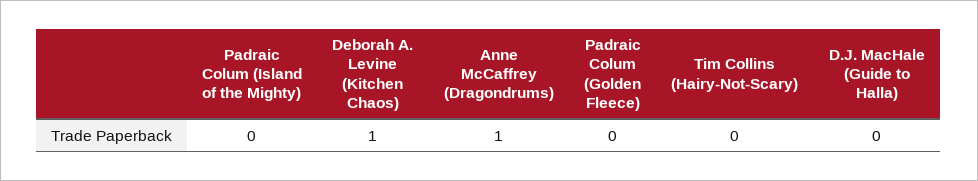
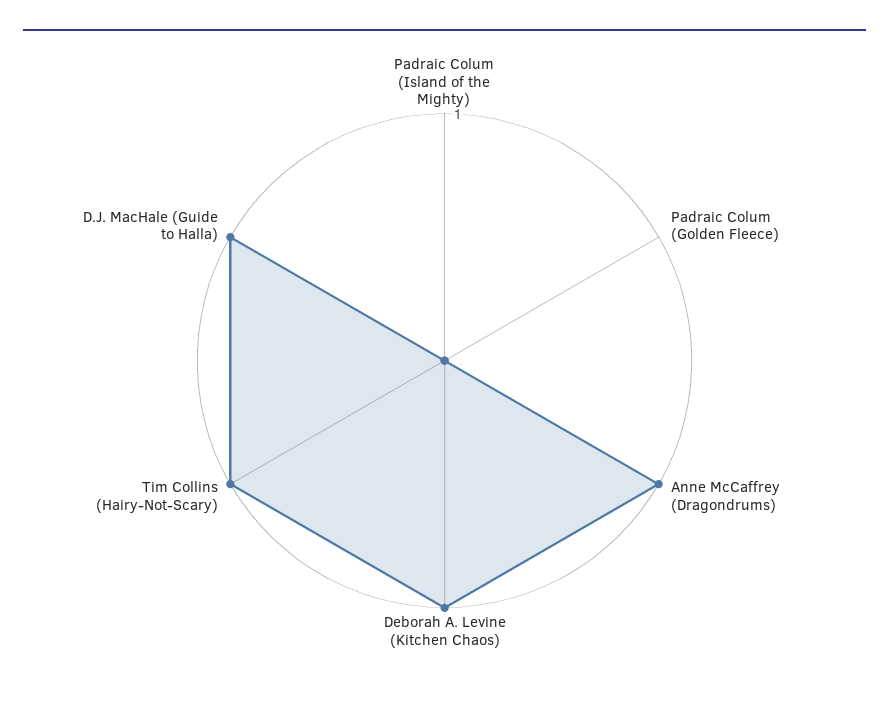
  {
    "Padraic Colum (Island of the Mighty)": 0,
    "Deborah A. Levine (Kitchen Chaos)": 1,
    "Anne McCaffrey (Dragondrums)": 1,
    "Padraic Colum (Golden Fleece)": 0,
-   "Tim Collins (Hairy-Not-Scary)": 0,
+   "Tim Collins (Hairy-Not-Scary)": 1,
-   "D.J. MacHale (Guide to Halla)": 0
+   "D.J. MacHale (Guide to Halla)": 1
  }

